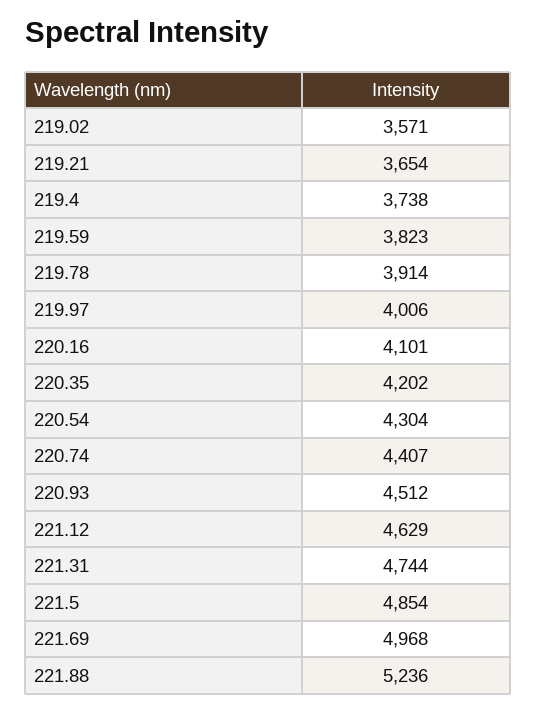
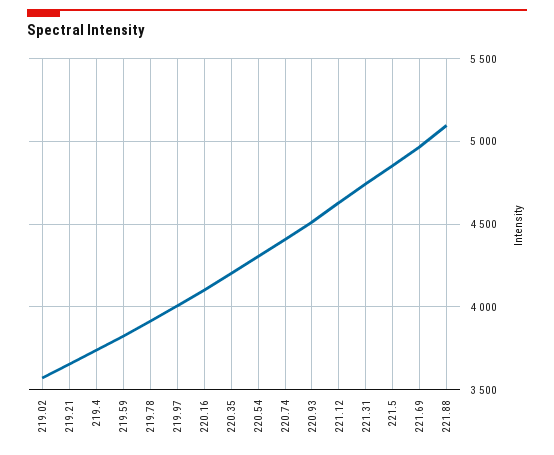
  {
    "219.02": 3571,
    "219.21": 3654,
    "219.4": 3738,
    "219.59": 3823,
    "219.78": 3914,
    "219.97": 4006,
    "220.16": 4101,
    "220.35": 4202,
    "220.54": 4304,
    "220.74": 4407,
    "220.93": 4512,
    "221.12": 4629,
    "221.31": 4744,
    "221.5": 4854,
    "221.69": 4968,
-   "221.88": 5236
+   "221.88": 5100
  }

